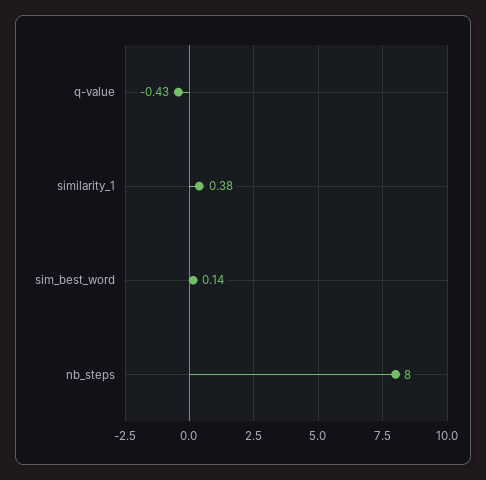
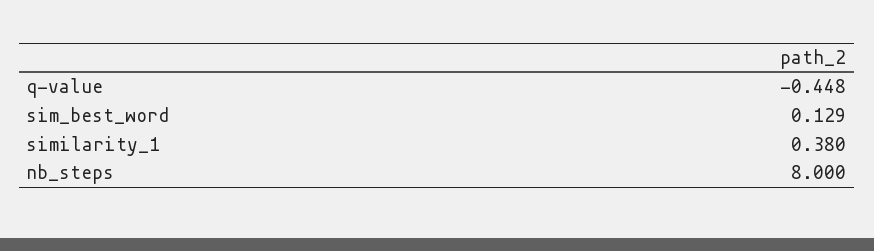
  {
-   "q-value": -0.43,
+   "q-value": -0.448,
    "similarity_1": 0.38,
-   "sim_best_word": 0.14,
+   "sim_best_word": 0.129,
    "nb_steps": 8
  }

